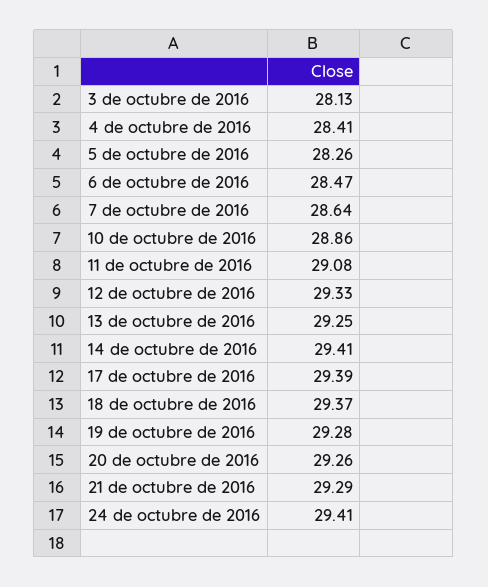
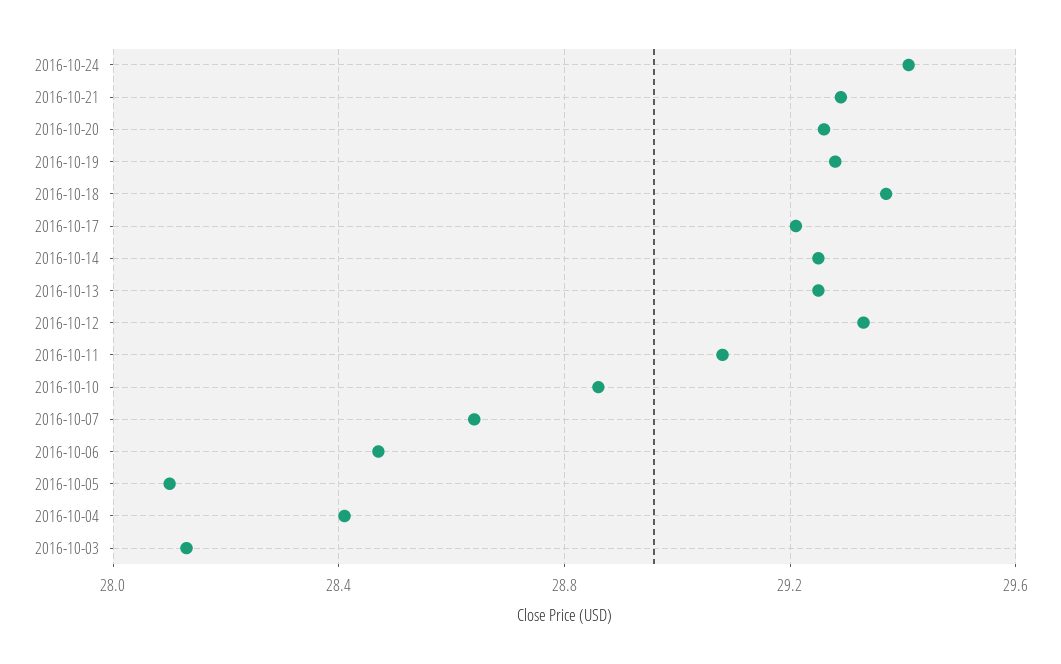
  {
    "3 de octubre de 2016": 28.13,
    "4 de octubre de 2016": 28.41,
-   "5 de octubre de 2016": 28.26,
+   "5 de octubre de 2016": 28.1,
    "6 de octubre de 2016": 28.47,
    "7 de octubre de 2016": 28.64,
    "10 de octubre de 2016": 28.86,
    "11 de octubre de 2016": 29.08,
    "12 de octubre de 2016": 29.33,
    "13 de octubre de 2016": 29.25,
-   "14 de octubre de 2016": 29.41,
+   "14 de octubre de 2016": 29.25,
-   "17 de octubre de 2016": 29.39,
+   "17 de octubre de 2016": 29.2,
    "18 de octubre de 2016": 29.37,
    "19 de octubre de 2016": 29.28,
    "20 de octubre de 2016": 29.26,
    "21 de octubre de 2016": 29.29,
    "24 de octubre de 2016": 29.41
  }

